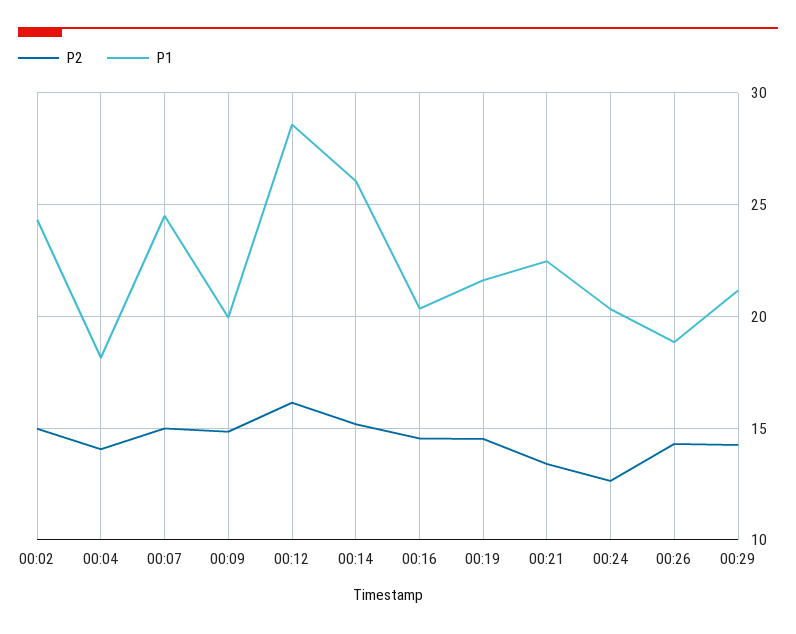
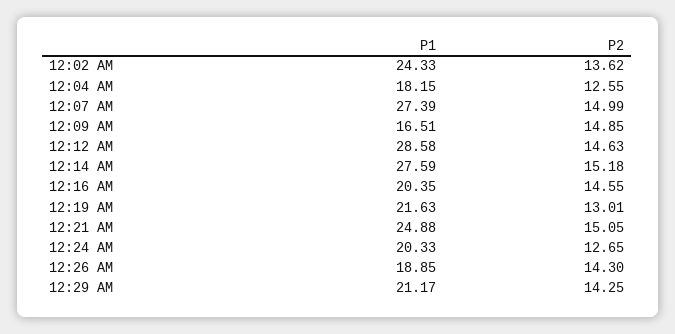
  {
    "P2": {
-     "00:02": 15,
+     "00:02": 13.62,
-     "00:04": 14,
+     "00:04": 12.55,
      "00:07": 14.99,
      "00:09": 14.85,
-     "00:12": 16,
+     "00:12": 14.63,
      "00:14": 15.18,
      "00:16": 14.55,
-     "00:19": 14.5,
+     "00:19": 13.01,
-     "00:21": 13.5,
+     "00:21": 15.05,
      "00:24": 12.65,
      "00:26": 14.3,
      "00:29": 14.25
    },
    "P1": {
      "00:02": 24.33,
      "00:04": 18.15,
-     "00:07": 24.5,
+     "00:07": 27.39,
-     "00:09": 20,
+     "00:09": 16.51,
      "00:12": 28.58,
-     "00:14": 26,
+     "00:14": 27.59,
      "00:16": 20.35,
      "00:19": 21.63,
-     "00:21": 22.5,
+     "00:21": 24.88,
      "00:24": 20.33,
      "00:26": 18.85,
      "00:29": 21.17
    }
  }

